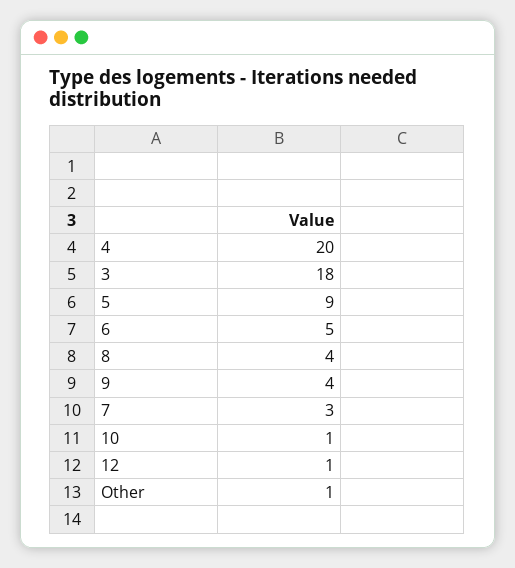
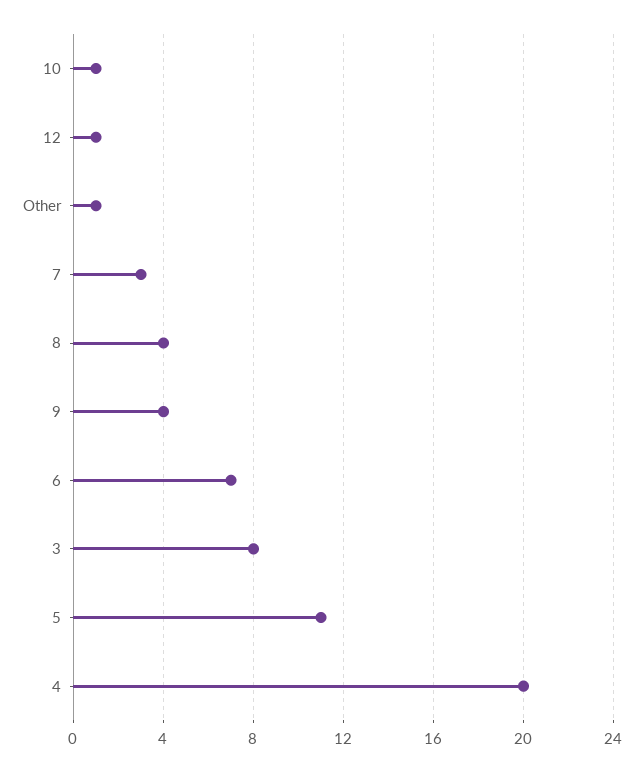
  {
    "4": 20,
-   "3": 18,
+   "3": 8,
-   "5": 9,
+   "5": 11,
-   "6": 5,
+   "6": 7,
    "8": 4,
    "9": 4,
    "7": 3,
    "10": 1,
    "12": 1,
    "Other": 1
  }

